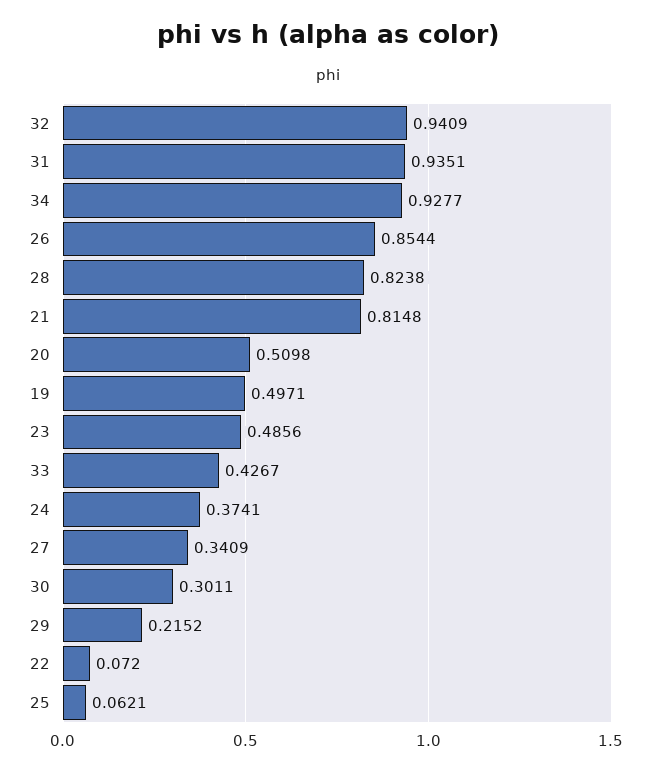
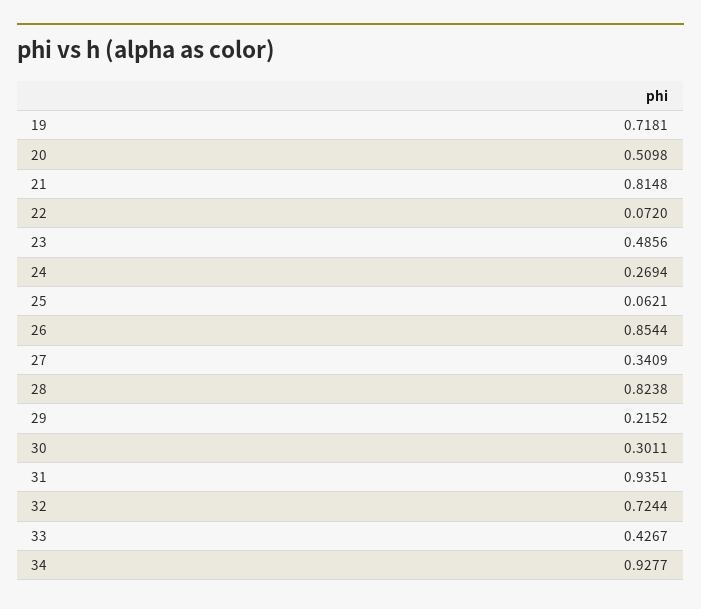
  {
-   "32": 0.9409,
+   "32": 0.7244,
    "31": 0.9351,
    "34": 0.9277,
    "26": 0.8544,
    "28": 0.8238,
    "21": 0.8148,
    "20": 0.5098,
-   "19": 0.4971,
+   "19": 0.7181,
    "23": 0.4856,
    "33": 0.4267,
-   "24": 0.3741,
+   "24": 0.2694,
    "27": 0.3409,
    "30": 0.3011,
    "29": 0.2152,
    "22": 0.072,
    "25": 0.0621
  }

